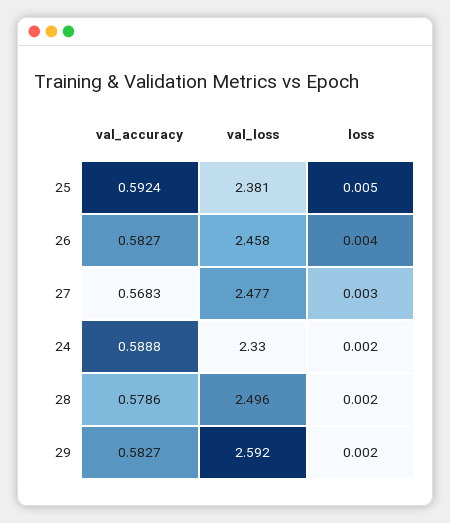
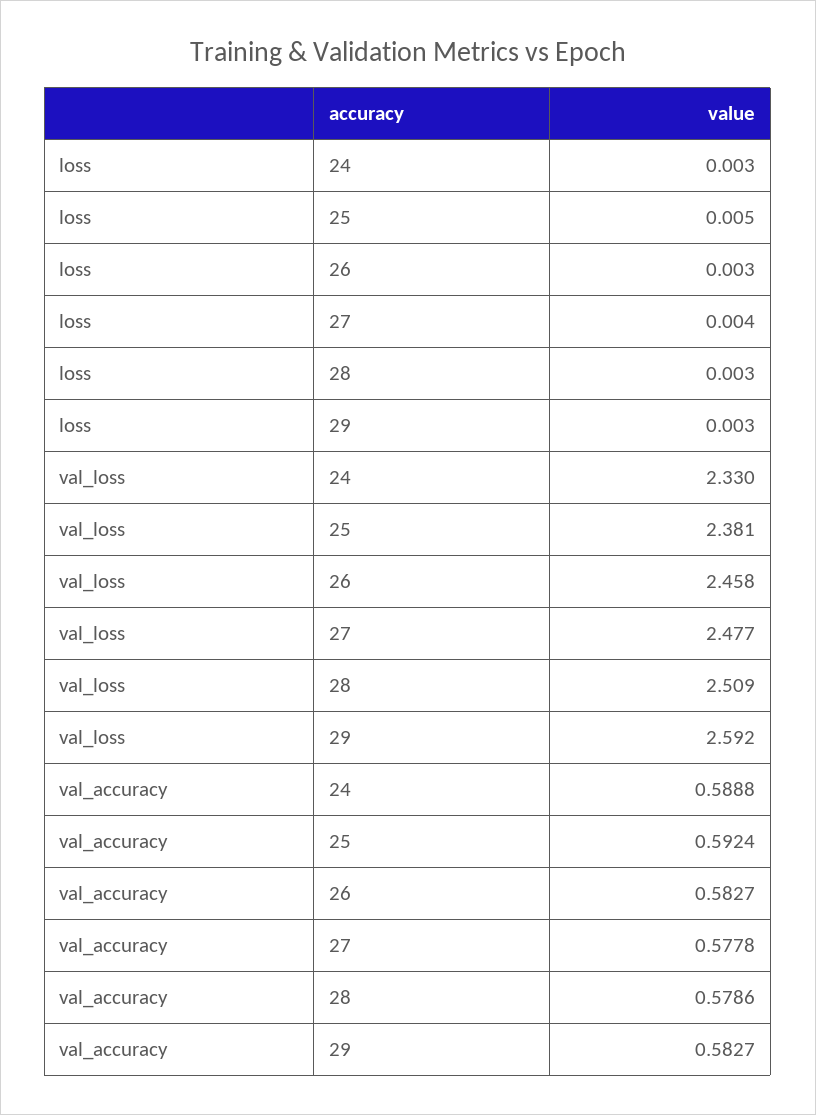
  {
    "val_accuracy": {
      "25": 0.5924,
      "26": 0.5827,
-     "27": 0.5683,
+     "27": 0.5778,
      "24": 0.5888,
      "28": 0.5786,
      "29": 0.5827
    },
    "val_loss": {
      "25": 2.381,
      "26": 2.458,
      "27": 2.477,
      "24": 2.33,
-     "28": 2.496,
+     "28": 2.509,
      "29": 2.592
    },
    "loss": {
      "25": 0.005,
-     "26": 0.004,
+     "26": 0.003,
-     "27": 0.003,
+     "27": 0.004,
-     "24": 0.002,
+     "24": 0.003,
-     "28": 0.002,
+     "28": 0.003,
-     "29": 0.002
+     "29": 0.003
    }
  }

